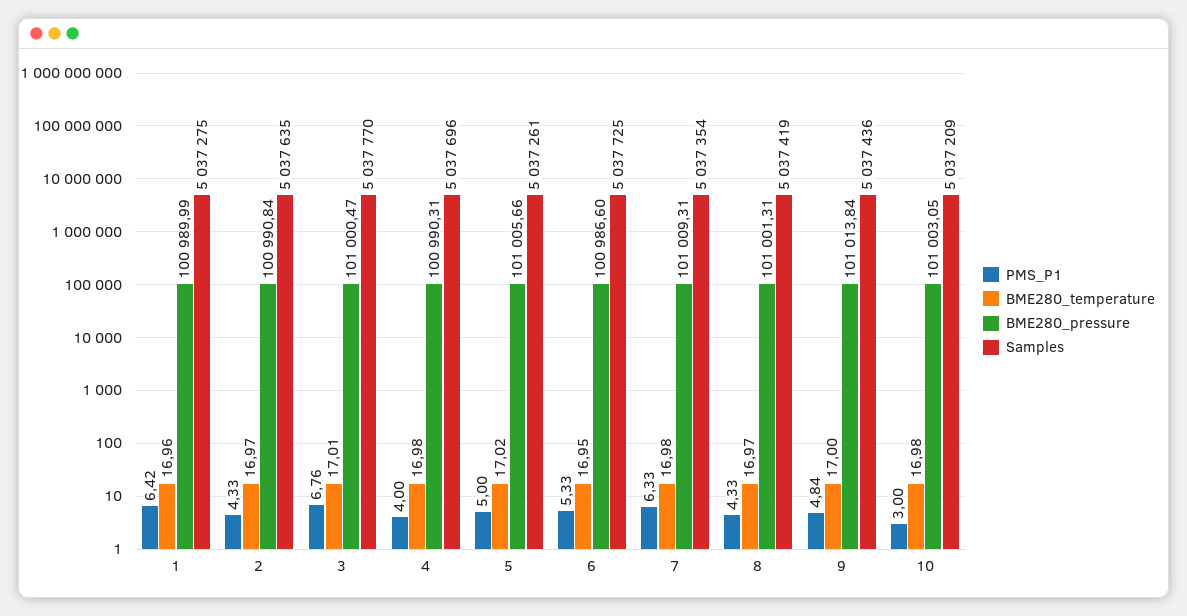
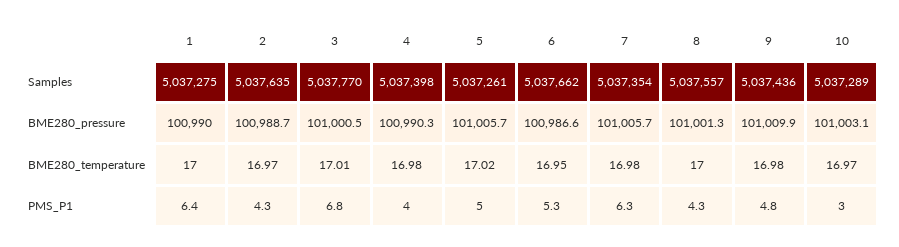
  {
    "PMS_P1": {
      "1": 6.42,
      "2": 4.33,
      "3": 6.76,
      "4": 4,
      "5": 5,
      "6": 5.33,
      "7": 6.33,
      "8": 4.33,
      "9": 4.84,
      "10": 3
    },
    "BME280_temperature": {
-     "1": 16.96,
+     "1": 17,
      "2": 16.97,
      "3": 17.01,
      "4": 16.98,
      "5": 17.02,
      "6": 16.95,
      "7": 16.98,
-     "8": 16.97,
+     "8": 17,
-     "9": 17,
+     "9": 16.98,
-     "10": 16.98
+     "10": 16.97
    },
    "BME280_pressure": {
      "1": 100989.99,
-     "2": 100990.84,
+     "2": 100988.7,
      "3": 101000.47,
      "4": 100990.31,
      "5": 101005.66,
      "6": 100986.6,
-     "7": 101009.31,
+     "7": 101005.7,
      "8": 101001.31,
-     "9": 101013.84,
+     "9": 101009.9,
      "10": 101003.05
    },
    "Samples": {
      "1": 5037275,
      "2": 5037635,
      "3": 5037770,
-     "4": 5037696,
+     "4": 5037398,
      "5": 5037261,
-     "6": 5037725,
+     "6": 5037662,
      "7": 5037354,
-     "8": 5037419,
+     "8": 5037557,
      "9": 5037436,
-     "10": 5037209
+     "10": 5037289
    }
  }

